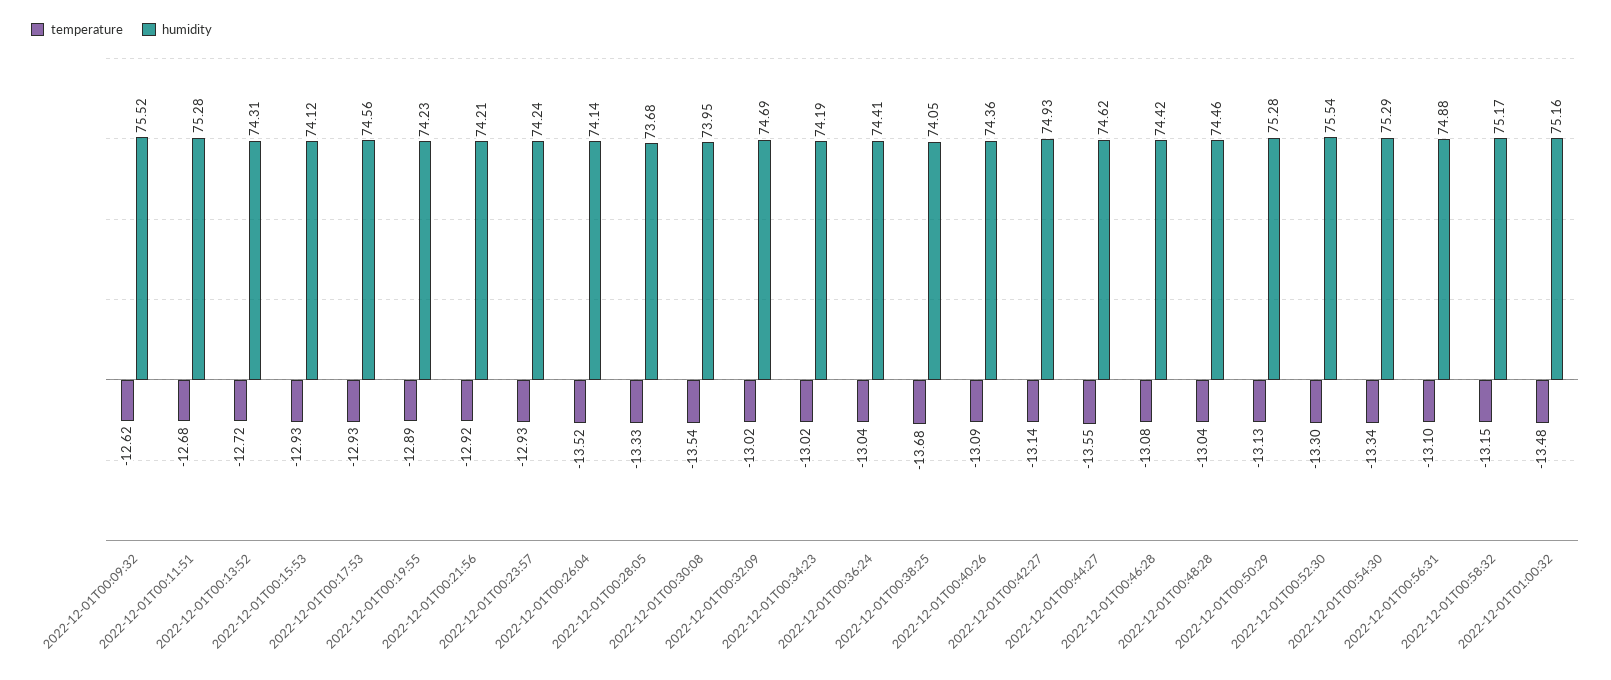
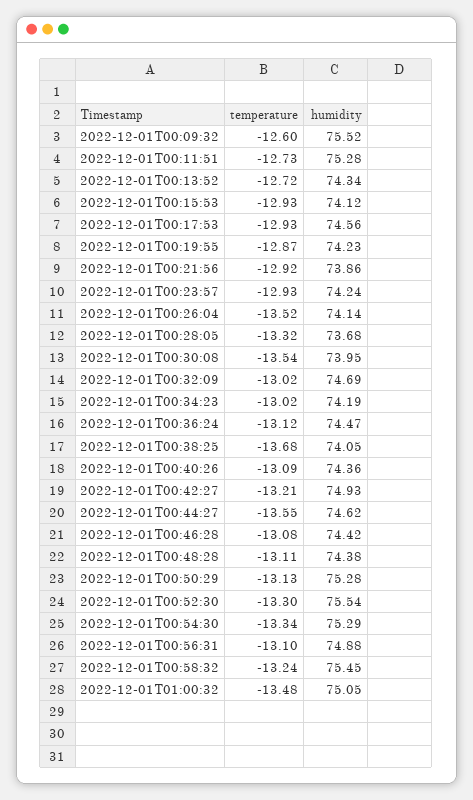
  {
    "temperature": {
-     "2022-12-01T00:09:32": -12.62,
+     "2022-12-01T00:09:32": -12.6,
-     "2022-12-01T00:11:51": -12.68,
+     "2022-12-01T00:11:51": -12.73,
      "2022-12-01T00:13:52": -12.72,
      "2022-12-01T00:15:53": -12.93,
      "2022-12-01T00:17:53": -12.93,
-     "2022-12-01T00:19:55": -12.89,
+     "2022-12-01T00:19:55": -12.87,
      "2022-12-01T00:21:56": -12.92,
      "2022-12-01T00:23:57": -12.93,
      "2022-12-01T00:26:04": -13.52,
-     "2022-12-01T00:28:05": -13.33,
+     "2022-12-01T00:28:05": -13.32,
      "2022-12-01T00:30:08": -13.54,
      "2022-12-01T00:32:09": -13.02,
      "2022-12-01T00:34:23": -13.02,
-     "2022-12-01T00:36:24": -13.04,
+     "2022-12-01T00:36:24": -13.12,
      "2022-12-01T00:38:25": -13.68,
      "2022-12-01T00:40:26": -13.09,
-     "2022-12-01T00:42:27": -13.14,
+     "2022-12-01T00:42:27": -13.21,
      "2022-12-01T00:44:27": -13.55,
      "2022-12-01T00:46:28": -13.08,
-     "2022-12-01T00:48:28": -13.04,
+     "2022-12-01T00:48:28": -13.11,
      "2022-12-01T00:50:29": -13.13,
      "2022-12-01T00:52:30": -13.3,
      "2022-12-01T00:54:30": -13.34,
      "2022-12-01T00:56:31": -13.1,
-     "2022-12-01T00:58:32": -13.15,
+     "2022-12-01T00:58:32": -13.24,
      "2022-12-01T01:00:32": -13.48
    },
    "humidity": {
      "2022-12-01T00:09:32": 75.52,
      "2022-12-01T00:11:51": 75.28,
-     "2022-12-01T00:13:52": 74.31,
+     "2022-12-01T00:13:52": 74.34,
      "2022-12-01T00:15:53": 74.12,
      "2022-12-01T00:17:53": 74.56,
      "2022-12-01T00:19:55": 74.23,
-     "2022-12-01T00:21:56": 74.21,
+     "2022-12-01T00:21:56": 73.86,
      "2022-12-01T00:23:57": 74.24,
      "2022-12-01T00:26:04": 74.14,
      "2022-12-01T00:28:05": 73.68,
      "2022-12-01T00:30:08": 73.95,
      "2022-12-01T00:32:09": 74.69,
      "2022-12-01T00:34:23": 74.19,
-     "2022-12-01T00:36:24": 74.41,
+     "2022-12-01T00:36:24": 74.47,
      "2022-12-01T00:38:25": 74.05,
      "2022-12-01T00:40:26": 74.36,
      "2022-12-01T00:42:27": 74.93,
      "2022-12-01T00:44:27": 74.62,
      "2022-12-01T00:46:28": 74.42,
-     "2022-12-01T00:48:28": 74.46,
+     "2022-12-01T00:48:28": 74.38,
      "2022-12-01T00:50:29": 75.28,
      "2022-12-01T00:52:30": 75.54,
      "2022-12-01T00:54:30": 75.29,
      "2022-12-01T00:56:31": 74.88,
-     "2022-12-01T00:58:32": 75.17,
+     "2022-12-01T00:58:32": 75.45,
-     "2022-12-01T01:00:32": 75.16
+     "2022-12-01T01:00:32": 75.05
    }
  }

